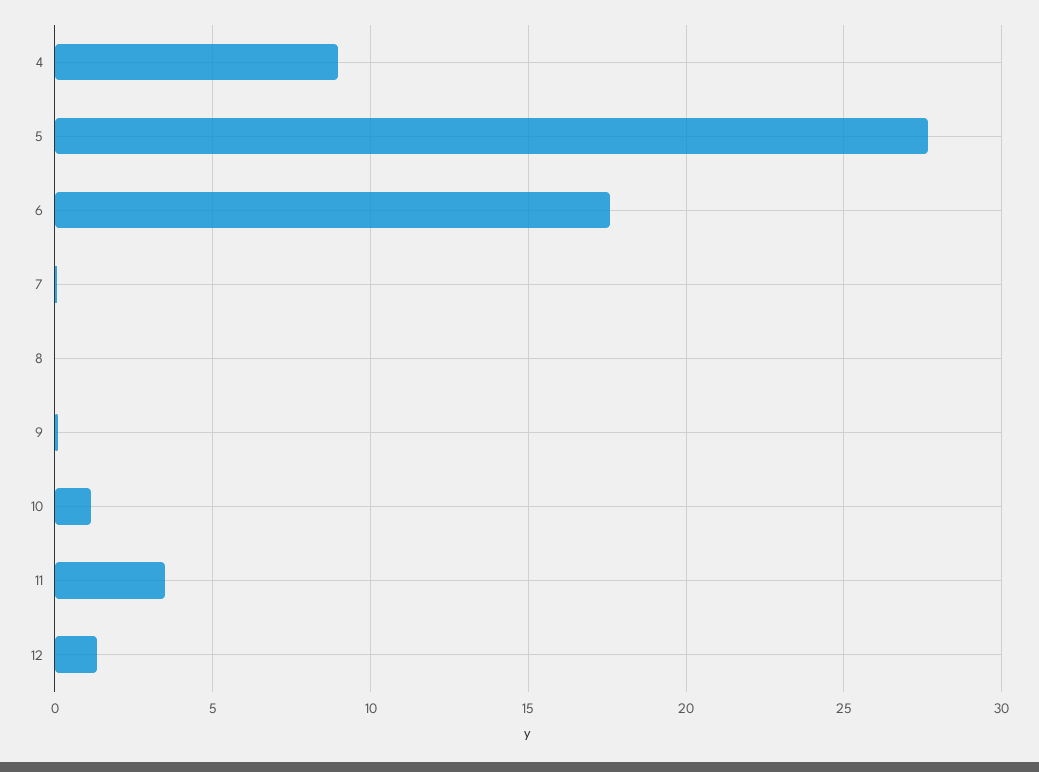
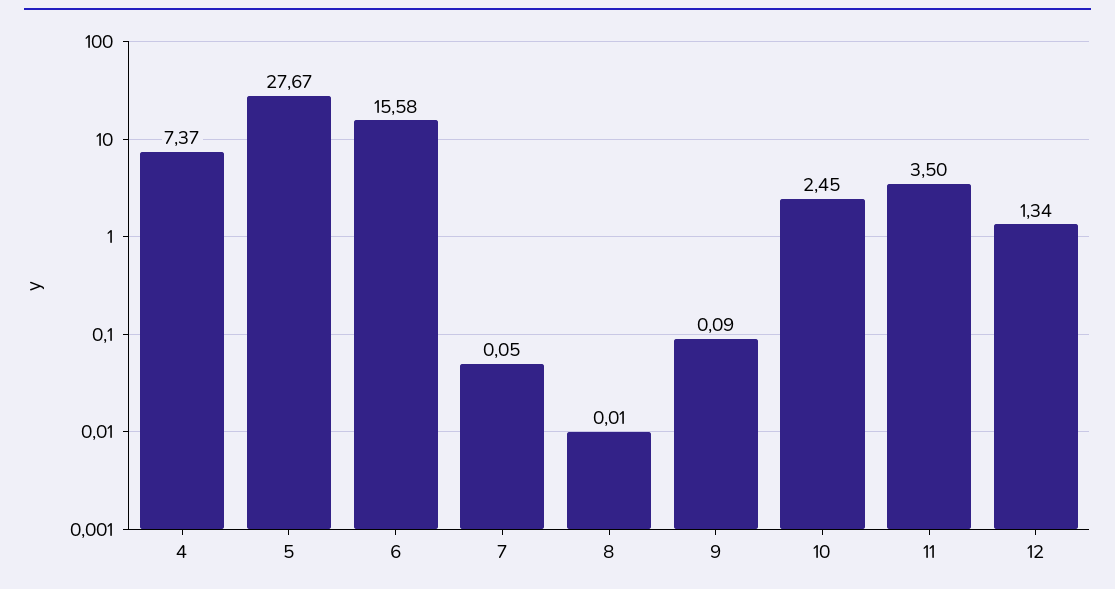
  {
-   "4": 9,
+   "4": 7.37,
    "5": 27.67,
-   "6": 17.5,
+   "6": 15.58,
    "7": 0.05,
    "8": 0.01,
    "9": 0.09,
-   "10": 1,
+   "10": 2.45,
    "11": 3.5,
    "12": 1.34
  }

